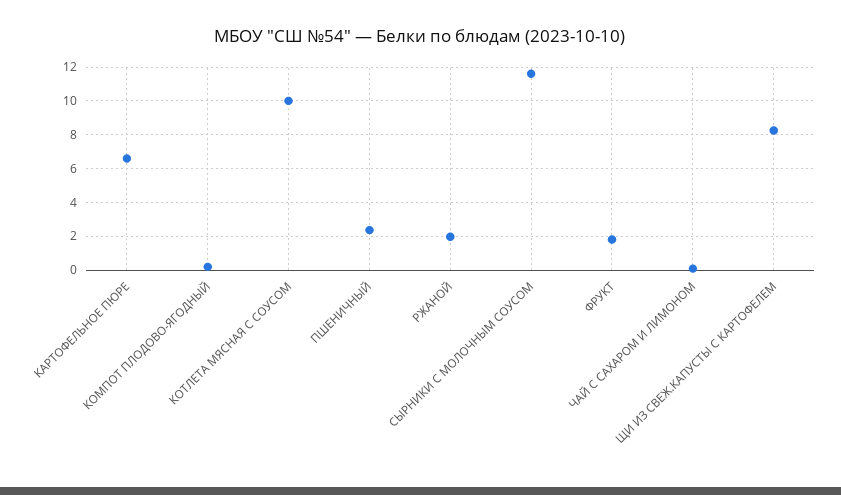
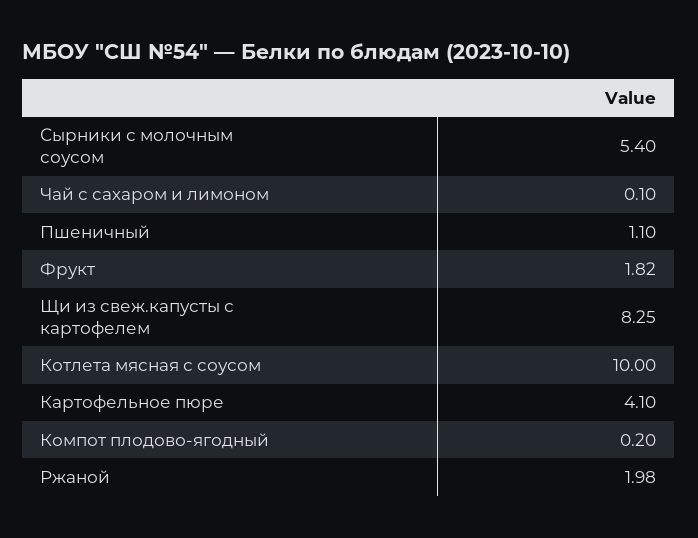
  {
-   "КАРТОФЕЛЬНОЕ ПЮРЕ": 6.5,
+   "КАРТОФЕЛЬНОЕ ПЮРЕ": 4.1,
    "КОМПОТ ПЛОДОВО-ЯГОДНЫЙ": 0.2,
    "КОТЛЕТА МЯСНАЯ С СОУСОМ": 10,
-   "ПШЕНИЧНЫЙ": 2.5,
+   "ПШЕНИЧНЫЙ": 1.1,
    "РЖАНОЙ": 1.98,
-   "СЫРНИКИ С МОЛОЧНЫМ СОУСОМ": 11.5,
+   "СЫРНИКИ С МОЛОЧНЫМ СОУСОМ": 5.4,
    "ФРУКТ": 1.82,
    "ЧАЙ С САХАРОМ И ЛИМОНОМ": 0.1,
    "ЩИ ИЗ СВЕЖ.КАПУСТЫ С КАРТОФЕЛЕМ": 8.25
  }

